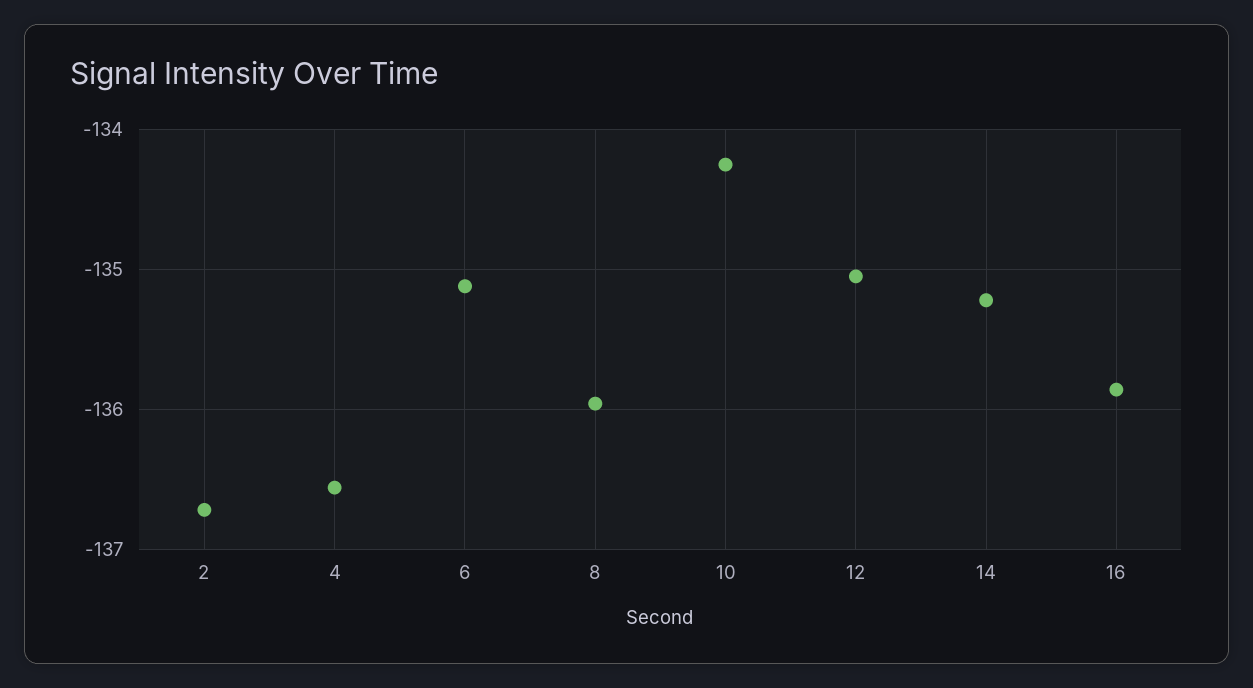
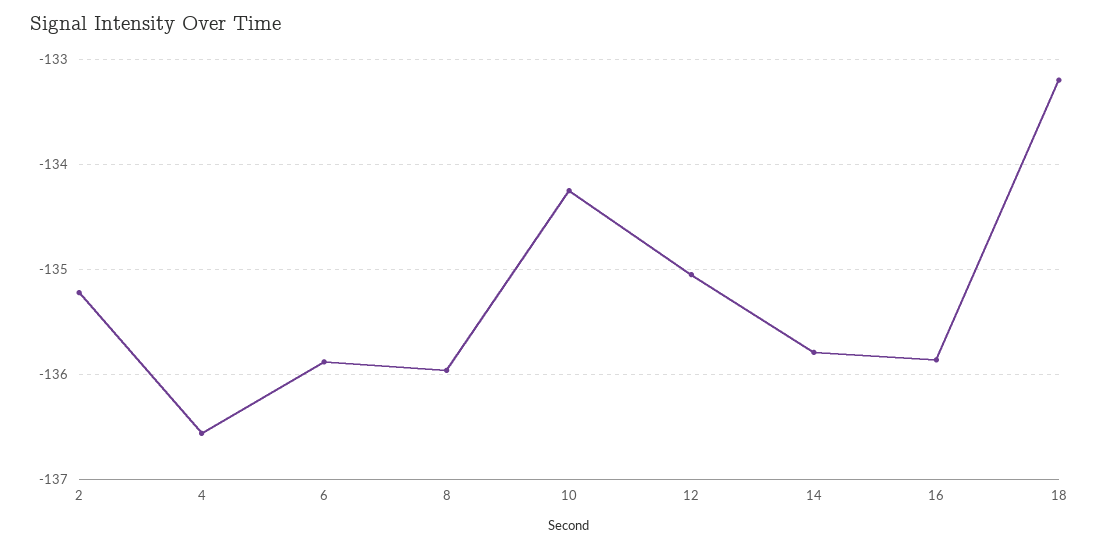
  {
-   "2": -136.7,
+   "2": -135.2,
    "4": -136.6,
-   "6": -135.1,
+   "6": -135.9,
    "8": -136,
    "10": -134.3,
    "12": -135.1,
-   "14": -135.2,
+   "14": -135.8,
-   "16": -135.9
+   "16": -135.9,
+   "18": -133.2
  }

